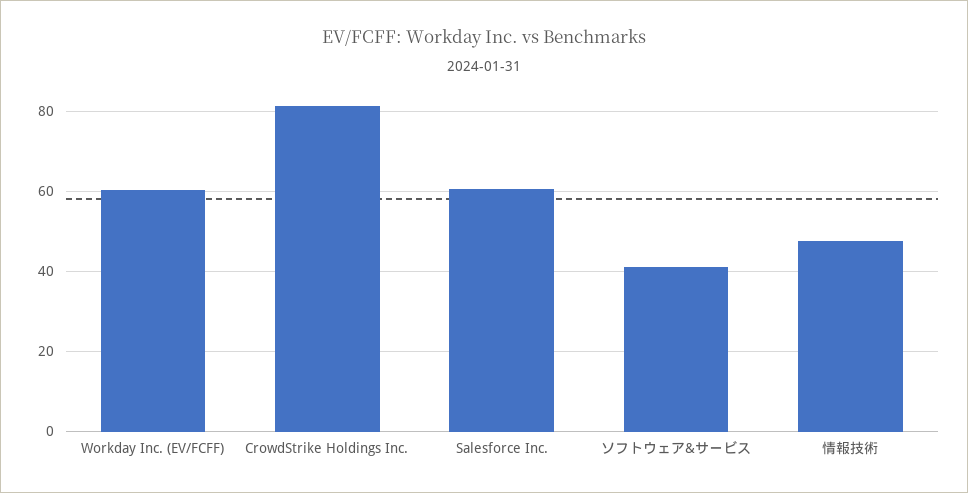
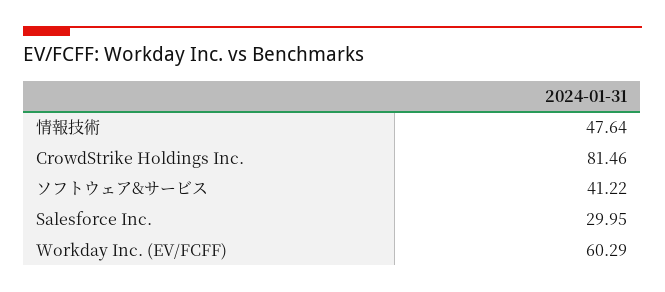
  {
    "Workday Inc. (EV/FCFF)": 60.29,
    "CrowdStrike Holdings Inc.": 81.46,
-   "Salesforce Inc.": 60,
+   "Salesforce Inc.": 29.95,
    "ソフトウェア&サービス": 41.22,
    "情報技術": 47.64
  }

